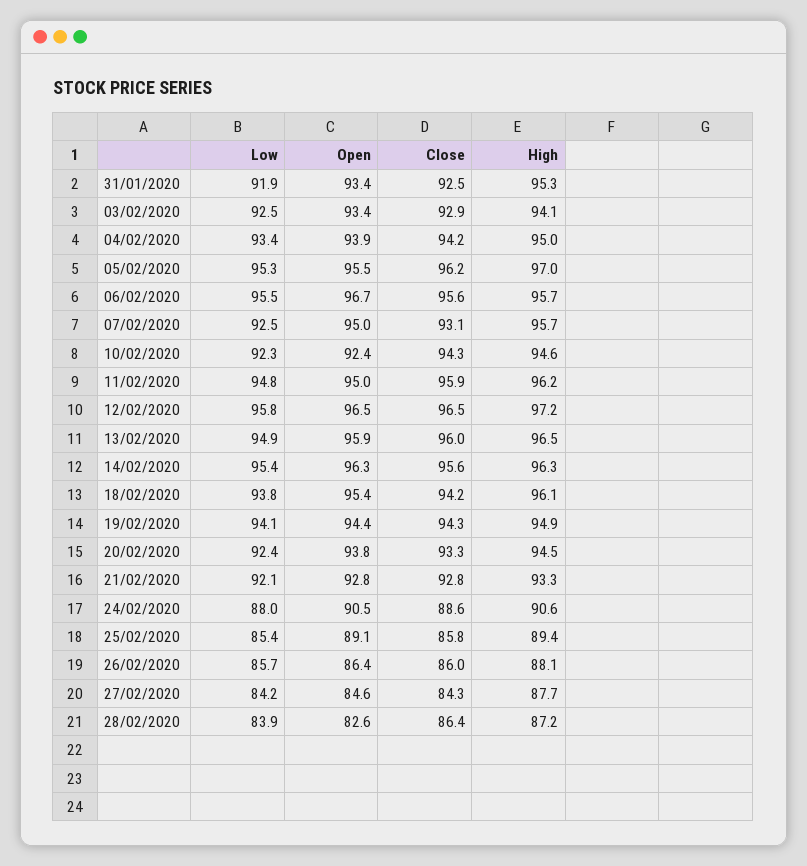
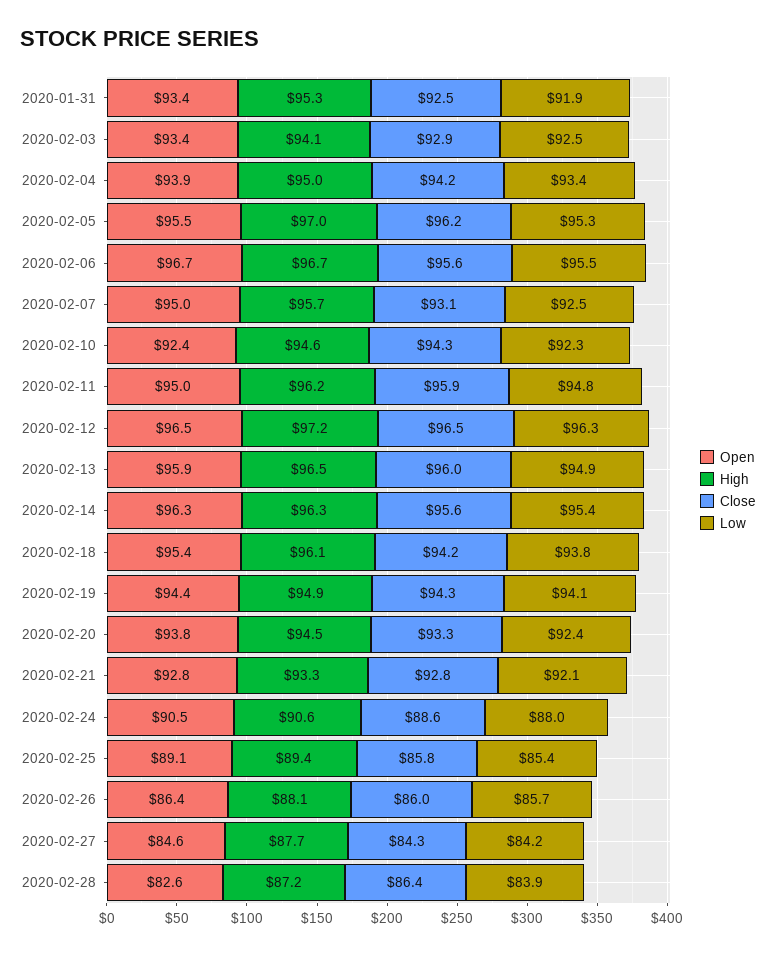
  {
    "Low": {
      "31/01/2020": 91.9,
      "03/02/2020": 92.5,
      "04/02/2020": 93.4,
      "05/02/2020": 95.3,
      "06/02/2020": 95.5,
      "07/02/2020": 92.5,
      "10/02/2020": 92.3,
      "11/02/2020": 94.8,
-     "12/02/2020": 95.8,
+     "12/02/2020": 96.3,
      "13/02/2020": 94.9,
      "14/02/2020": 95.4,
      "18/02/2020": 93.8,
      "19/02/2020": 94.1,
      "20/02/2020": 92.4,
      "21/02/2020": 92.1,
      "24/02/2020": 88,
      "25/02/2020": 85.4,
      "26/02/2020": 85.7,
      "27/02/2020": 84.2,
      "28/02/2020": 83.9
    },
    "Open": {
      "31/01/2020": 93.4,
      "03/02/2020": 93.4,
      "04/02/2020": 93.9,
      "05/02/2020": 95.5,
      "06/02/2020": 96.7,
      "07/02/2020": 95,
      "10/02/2020": 92.4,
      "11/02/2020": 95,
      "12/02/2020": 96.5,
      "13/02/2020": 95.9,
      "14/02/2020": 96.3,
      "18/02/2020": 95.4,
      "19/02/2020": 94.4,
      "20/02/2020": 93.8,
      "21/02/2020": 92.8,
      "24/02/2020": 90.5,
      "25/02/2020": 89.1,
      "26/02/2020": 86.4,
      "27/02/2020": 84.6,
      "28/02/2020": 82.6
    },
    "Close": {
      "31/01/2020": 92.5,
      "03/02/2020": 92.9,
      "04/02/2020": 94.2,
      "05/02/2020": 96.2,
      "06/02/2020": 95.6,
      "07/02/2020": 93.1,
      "10/02/2020": 94.3,
      "11/02/2020": 95.9,
      "12/02/2020": 96.5,
      "13/02/2020": 96,
      "14/02/2020": 95.6,
      "18/02/2020": 94.2,
      "19/02/2020": 94.3,
      "20/02/2020": 93.3,
      "21/02/2020": 92.8,
      "24/02/2020": 88.6,
      "25/02/2020": 85.8,
      "26/02/2020": 86,
      "27/02/2020": 84.3,
      "28/02/2020": 86.4
    },
    "High": {
      "31/01/2020": 95.3,
      "03/02/2020": 94.1,
      "04/02/2020": 95,
      "05/02/2020": 97,
-     "06/02/2020": 95.7,
+     "06/02/2020": 96.7,
      "07/02/2020": 95.7,
      "10/02/2020": 94.6,
      "11/02/2020": 96.2,
      "12/02/2020": 97.2,
      "13/02/2020": 96.5,
      "14/02/2020": 96.3,
      "18/02/2020": 96.1,
      "19/02/2020": 94.9,
      "20/02/2020": 94.5,
      "21/02/2020": 93.3,
      "24/02/2020": 90.6,
      "25/02/2020": 89.4,
      "26/02/2020": 88.1,
      "27/02/2020": 87.7,
      "28/02/2020": 87.2
    }
  }

